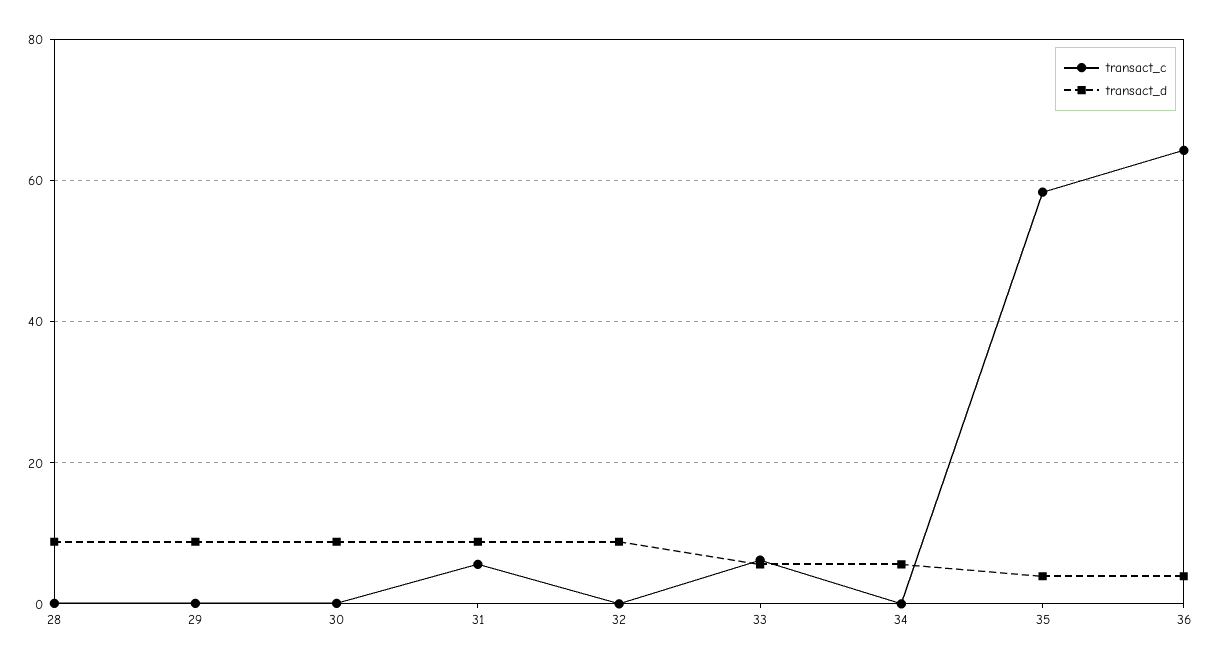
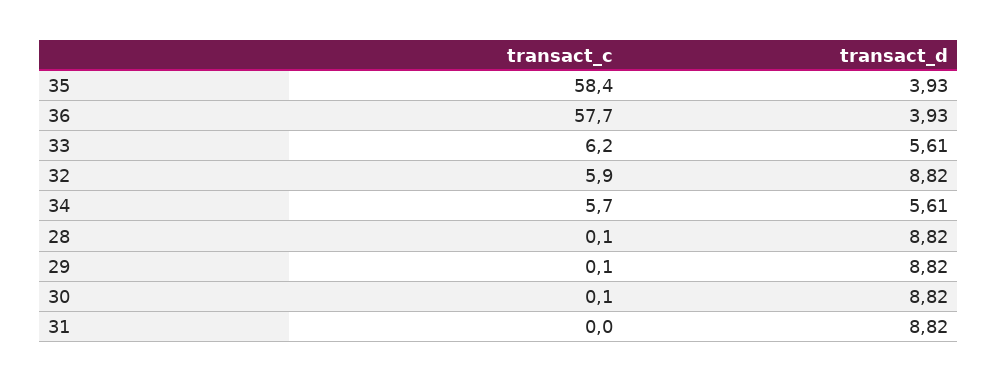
  {
    "transact_c": {
      "28": 0.1,
      "29": 0.1,
      "30": 0.1,
-     "31": 6,
+     "31": 0,
-     "32": 0,
+     "32": 5.9,
      "33": 6.2,
-     "34": 0,
+     "34": 5.7,
      "35": 58.4,
-     "36": 64
+     "36": 57.7
    },
    "transact_d": {
      "28": 8.82,
      "29": 8.82,
      "30": 8.82,
      "31": 8.82,
      "32": 8.82,
      "33": 5.61,
      "34": 5.61,
      "35": 3.93,
      "36": 3.93
    }
  }

